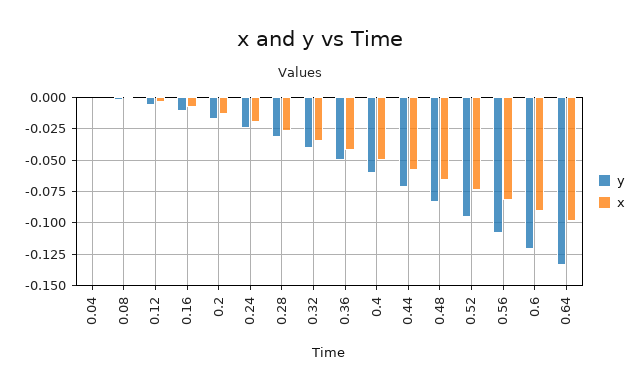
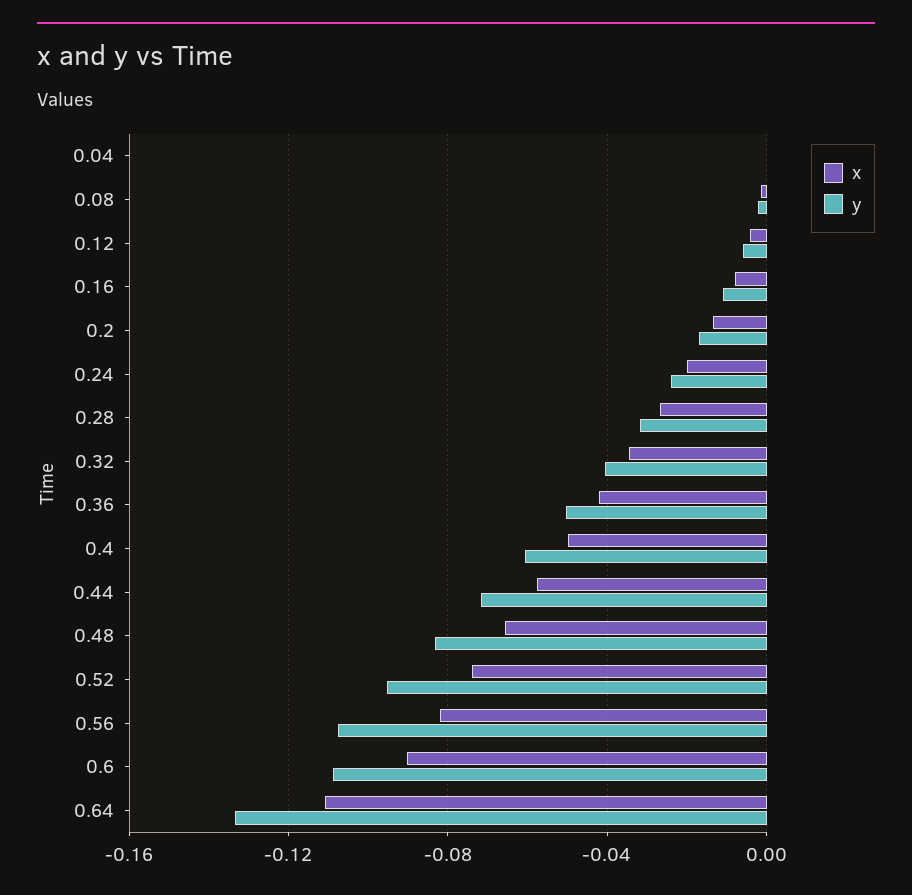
  {
    "y": {
      "0.04": 0,
      "0.08": 0,
      "0.12": -0.005,
      "0.16": -0.01,
      "0.2": -0.015,
      "0.24": -0.025,
      "0.28": -0.03,
      "0.32": -0.04,
      "0.36": -0.05,
      "0.4": -0.06,
      "0.44": -0.07,
      "0.48": -0.085,
      "0.52": -0.095,
      "0.56": -0.11,
-     "0.6": -0.12,
+     "0.6": -0.11,
      "0.64": -0.135
    },
    "x": {
      "0.04": 0,
      "0.08": 0,
      "0.12": -0.005,
      "0.16": -0.01,
      "0.2": -0.015,
      "0.24": -0.02,
      "0.28": -0.025,
      "0.32": -0.035,
      "0.36": -0.04,
      "0.4": -0.05,
      "0.44": -0.06,
      "0.48": -0.065,
      "0.52": -0.075,
      "0.56": -0.08,
      "0.6": -0.09,
-     "0.64": -0.1
+     "0.64": -0.11
    }
  }

